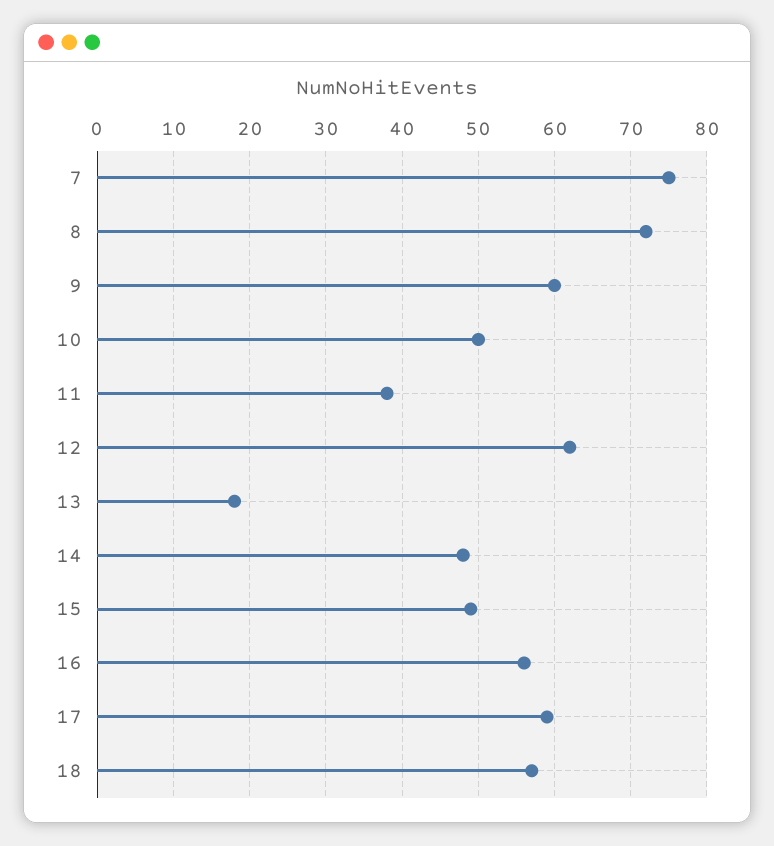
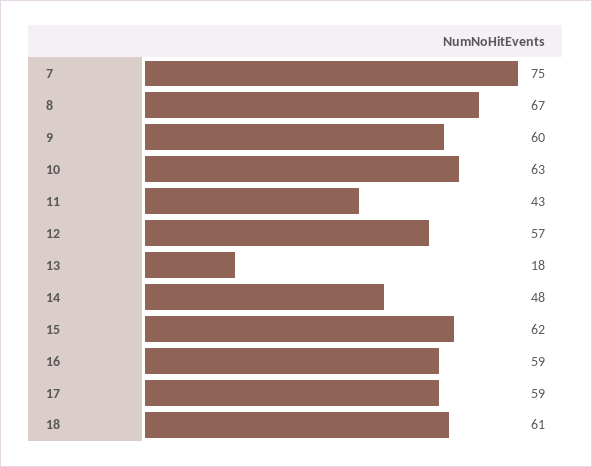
  {
    "7": 75,
-   "8": 72,
+   "8": 67,
    "9": 60,
-   "10": 50,
+   "10": 63,
-   "11": 38,
+   "11": 43,
-   "12": 62,
+   "12": 57,
    "13": 18,
    "14": 48,
-   "15": 49,
+   "15": 62,
-   "16": 56,
+   "16": 59,
    "17": 59,
-   "18": 57
+   "18": 61
  }

